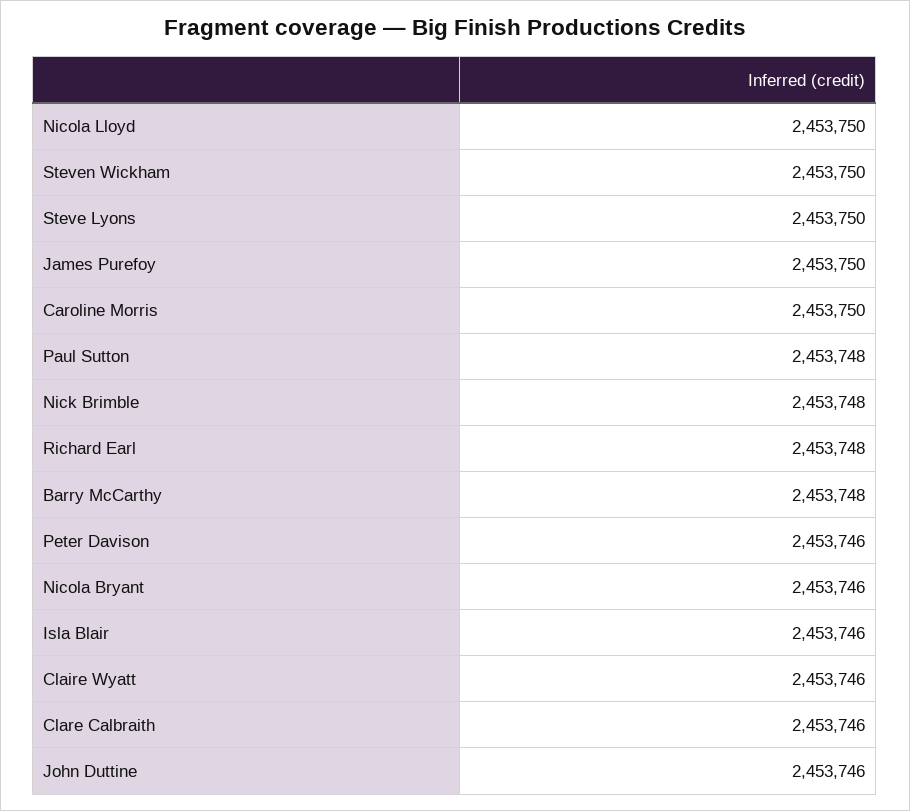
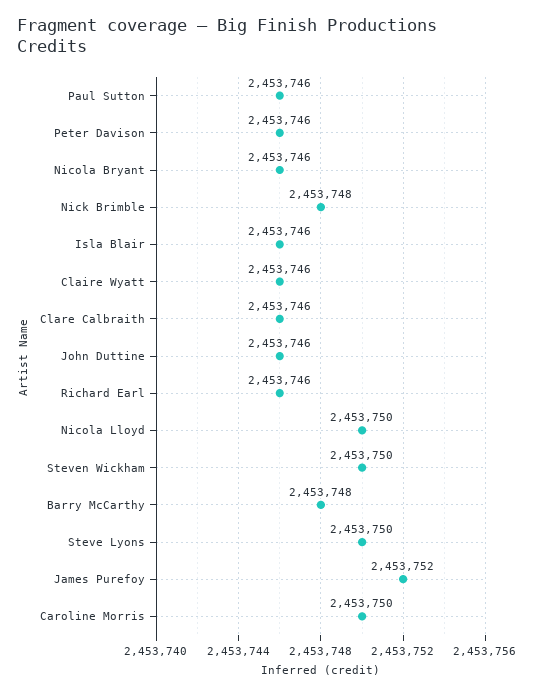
  {
    "Nicola Lloyd": 2453750,
    "Steven Wickham": 2453750,
    "Steve Lyons": 2453750,
-   "James Purefoy": 2453750,
+   "James Purefoy": 2453752,
    "Caroline Morris": 2453750,
-   "Paul Sutton": 2453748,
+   "Paul Sutton": 2453746,
    "Nick Brimble": 2453748,
-   "Richard Earl": 2453748,
+   "Richard Earl": 2453746,
    "Barry McCarthy": 2453748,
    "Peter Davison": 2453746,
    "Nicola Bryant": 2453746,
    "Isla Blair": 2453746,
    "Claire Wyatt": 2453746,
    "Clare Calbraith": 2453746,
    "John Duttine": 2453746
  }

